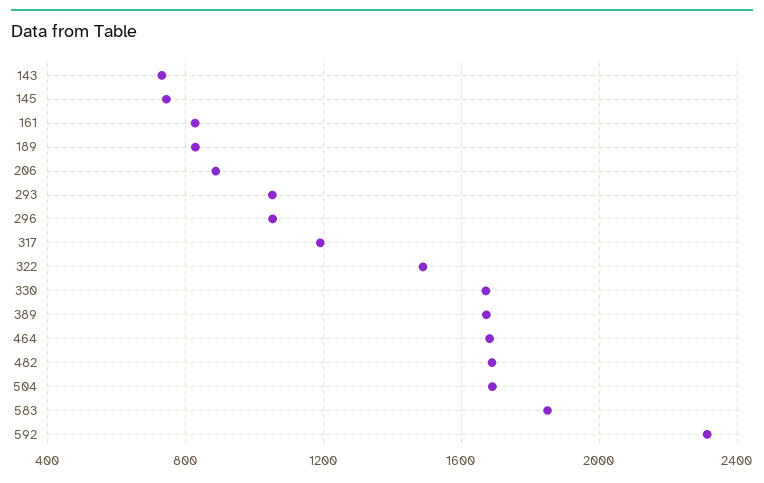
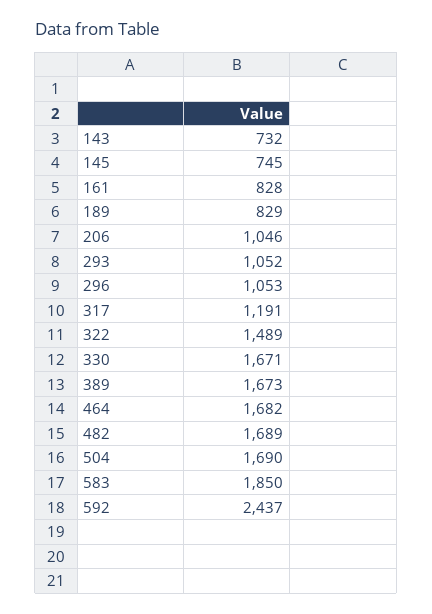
  {
    "143": 732,
    "145": 745,
    "161": 828,
    "189": 829,
-   "206": 900,
+   "206": 1046,
    "293": 1052,
    "296": 1053,
    "317": 1191,
    "322": 1489,
    "330": 1671,
    "389": 1673,
    "464": 1682,
    "482": 1689,
    "504": 1690,
    "583": 1850,
-   "592": 2300
+   "592": 2437
  }

